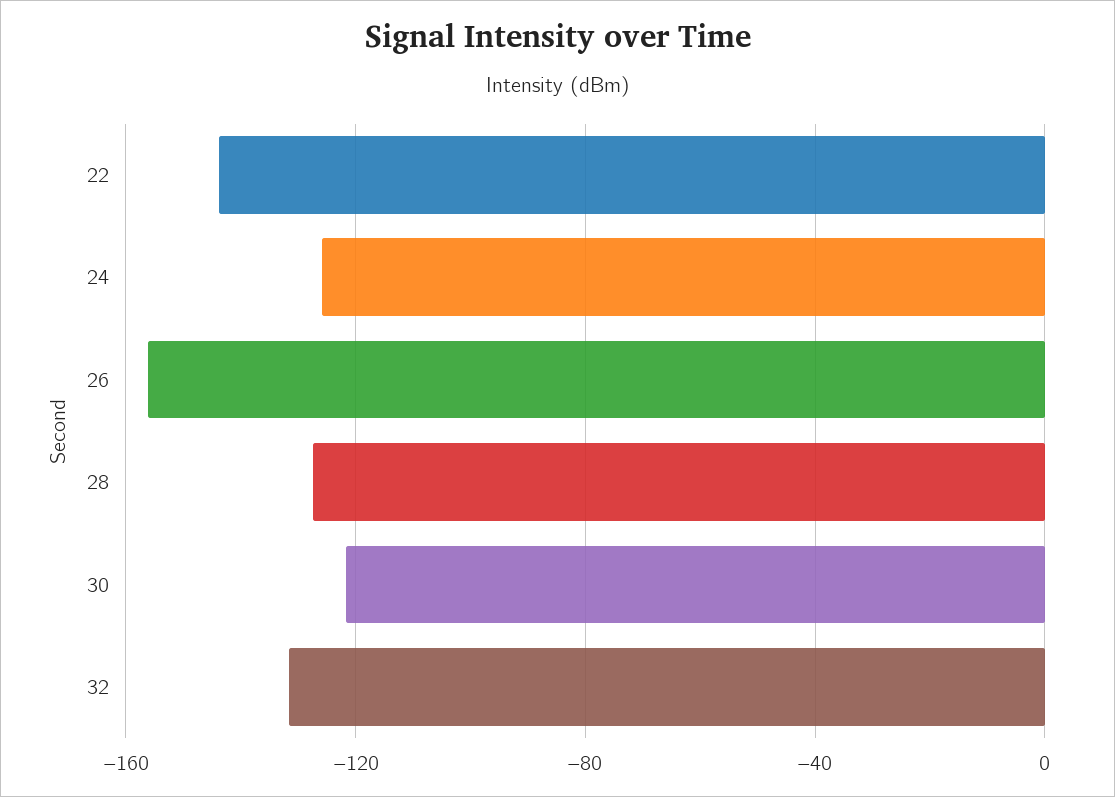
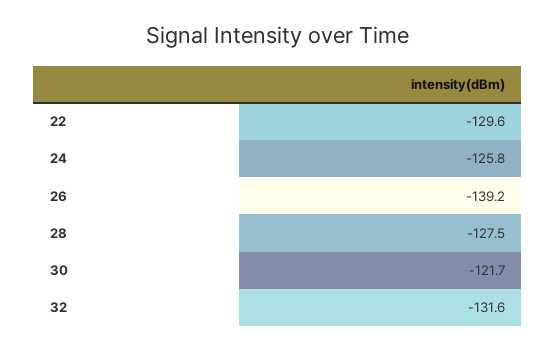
  {
-   "22": -145,
+   "22": -129.6,
    "24": -125.8,
-   "26": -155,
+   "26": -139.2,
    "28": -127.5,
    "30": -121.7,
    "32": -131.6
  }

